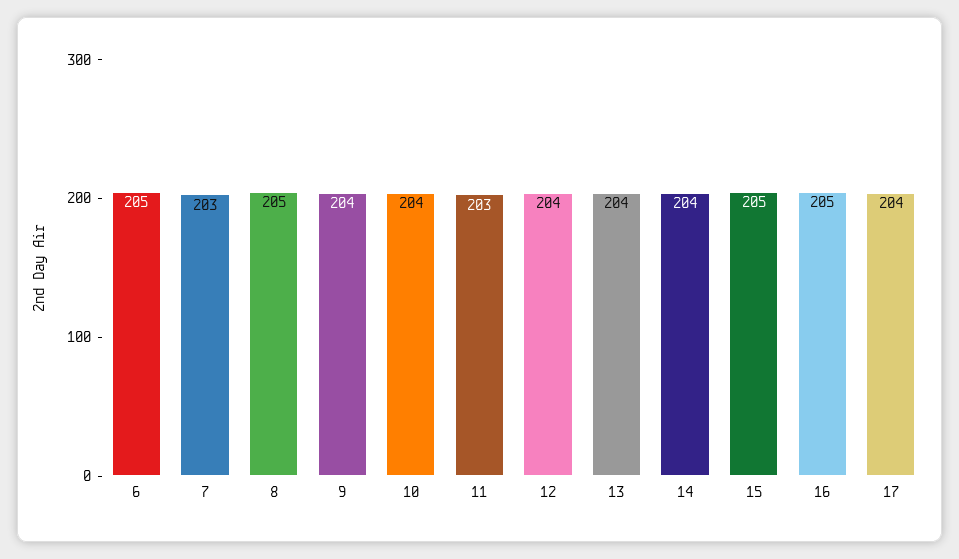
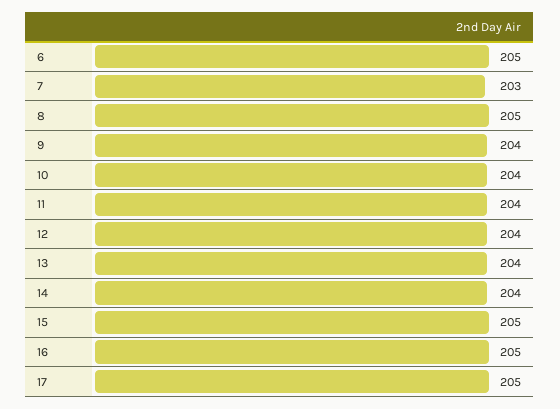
  {
    "6": 205,
    "7": 203,
    "8": 205,
    "9": 204,
    "10": 204,
-   "11": 203,
+   "11": 204,
    "12": 204,
    "13": 204,
    "14": 204,
    "15": 205,
    "16": 205,
-   "17": 204
+   "17": 205
  }

